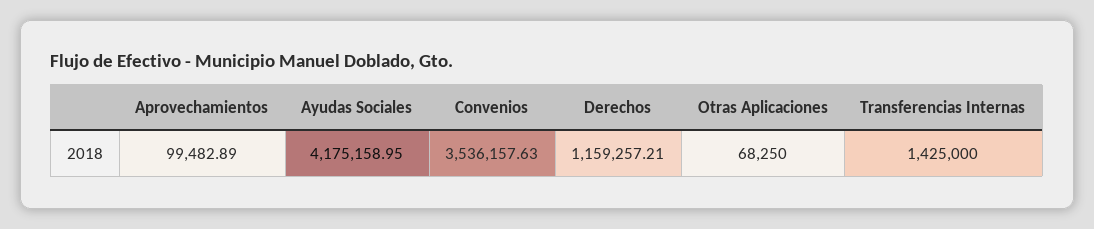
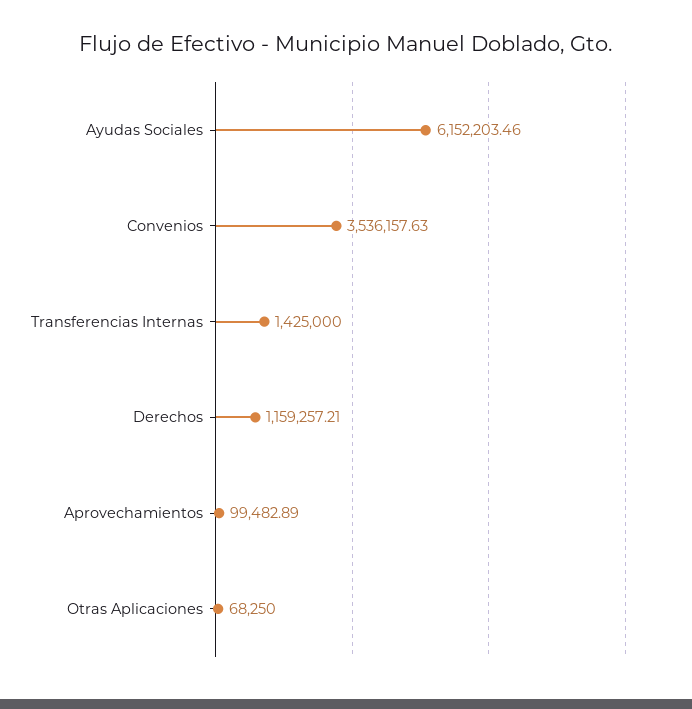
  {
    "Aprovechamientos": 99482.89,
-   "Ayudas Sociales": 4175158.95,
+   "Ayudas Sociales": 6152203.46,
    "Convenios": 3536157.63,
    "Derechos": 1159257.21,
    "Otras Aplicaciones": 68250,
    "Transferencias Internas": 1425000
  }

